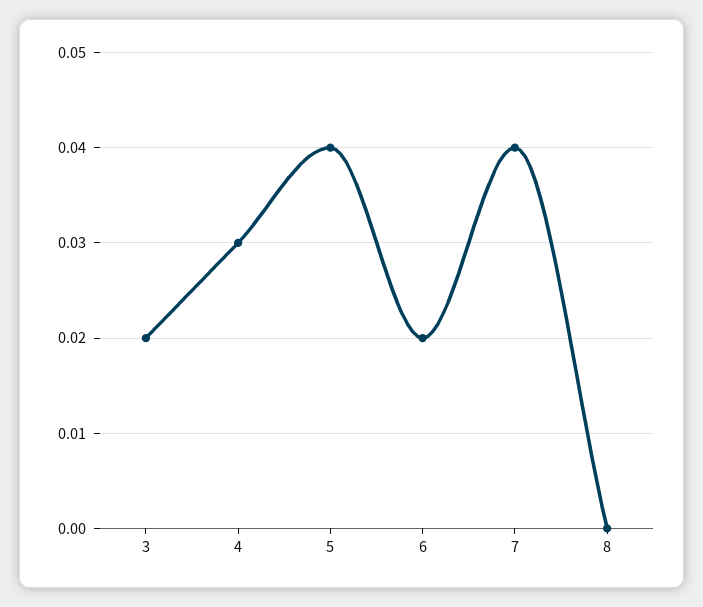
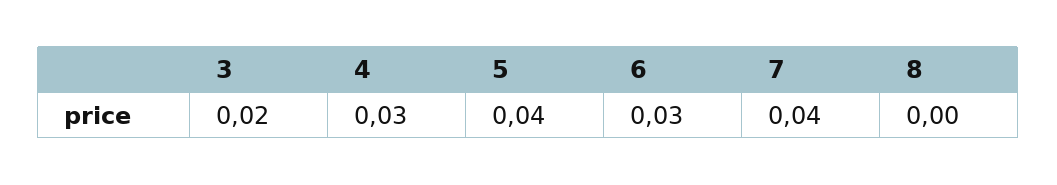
  {
    "3": 0.02,
    "4": 0.03,
    "5": 0.04,
-   "6": 0.02,
+   "6": 0.03,
    "7": 0.04,
    "8": 0
  }

